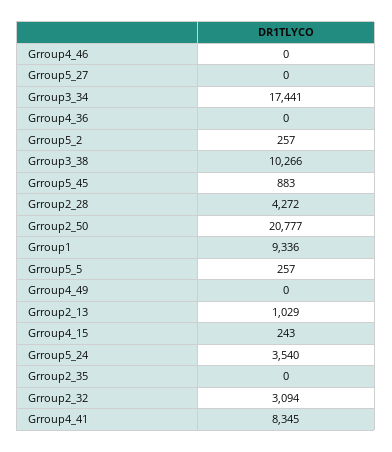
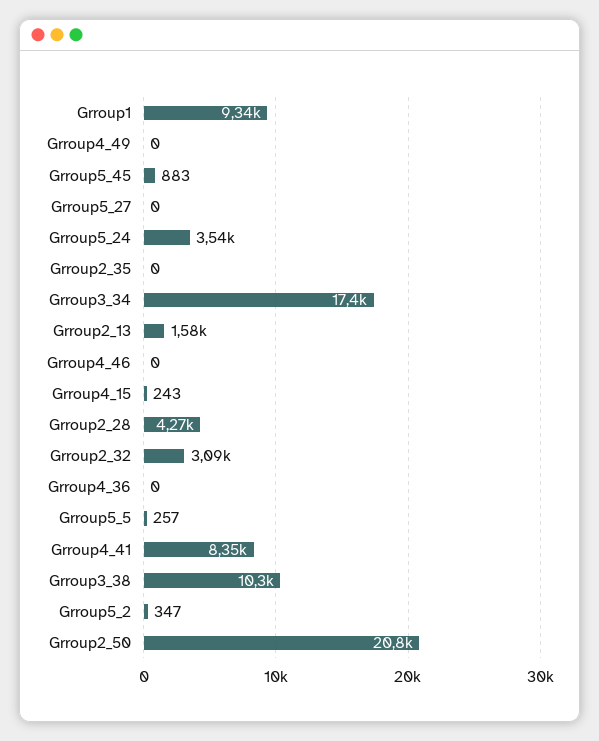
  {
    "Grroup4_46": 0,
    "Grroup5_27": 0,
    "Grroup3_34": 17441,
    "Grroup4_36": 0,
-   "Grroup5_2": 257,
+   "Grroup5_2": 347,
    "Grroup3_38": 10266,
    "Grroup5_45": 883,
    "Grroup2_28": 4272,
    "Grroup2_50": 20777,
    "Grroup1": 9336,
    "Grroup5_5": 257,
    "Grroup4_49": 0,
-   "Grroup2_13": 1029,
+   "Grroup2_13": 1580,
    "Grroup4_15": 243,
    "Grroup5_24": 3540,
    "Grroup2_35": 0,
    "Grroup2_32": 3094,
    "Grroup4_41": 8345
  }

